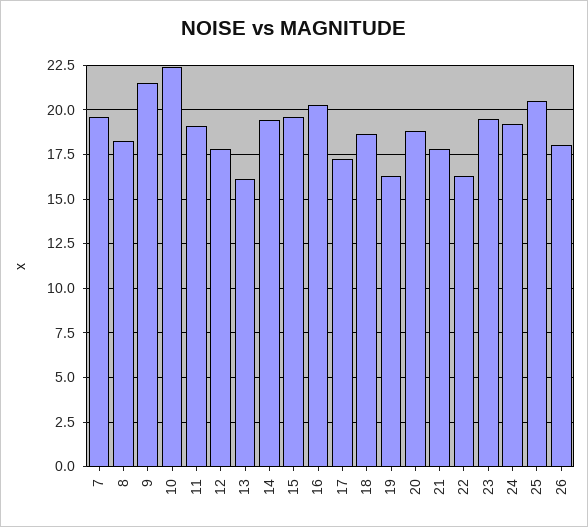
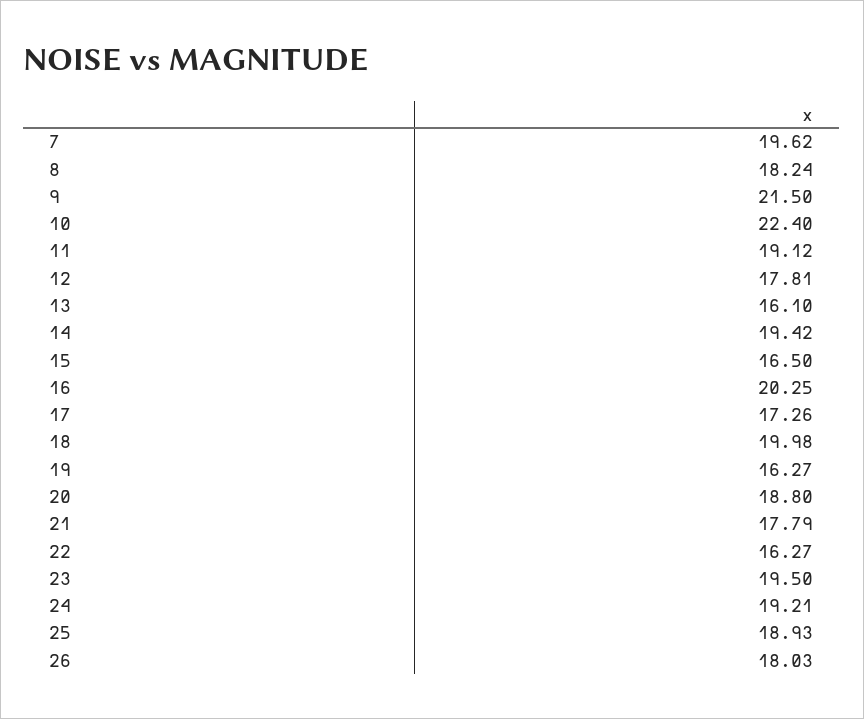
  {
    "7": 19.62,
    "8": 18.24,
    "9": 21.5,
    "10": 22.4,
    "11": 19.12,
    "12": 17.81,
    "13": 16.1,
    "14": 19.42,
-   "15": 19.5,
+   "15": 16.5,
    "16": 20.25,
    "17": 17.26,
-   "18": 18.5,
+   "18": 19.98,
    "19": 16.27,
    "20": 18.8,
    "21": 17.79,
    "22": 16.27,
    "23": 19.5,
    "24": 19.21,
-   "25": 20.5,
+   "25": 18.93,
    "26": 18.03
  }

